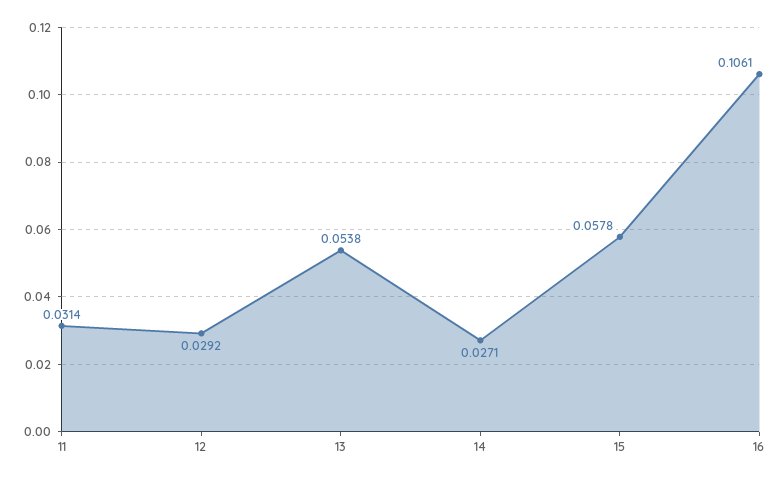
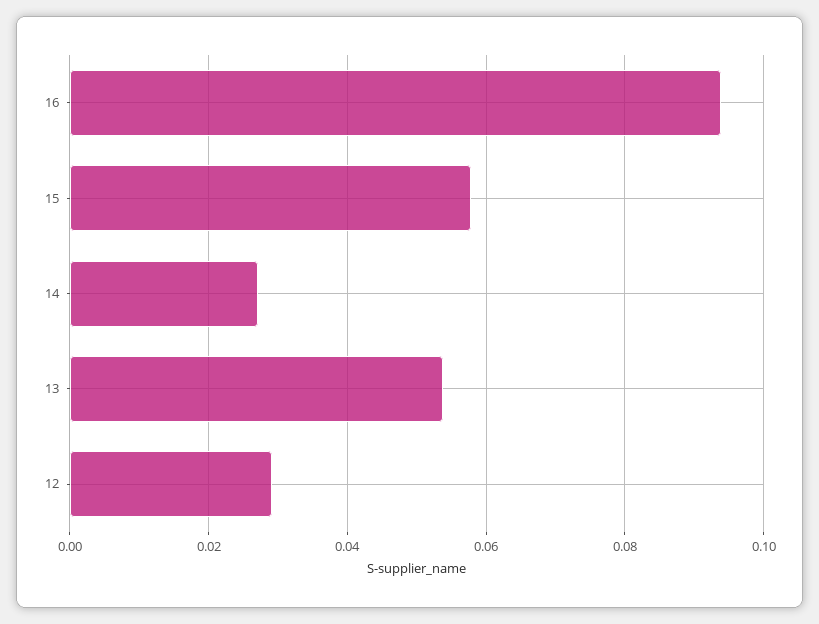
  {
-   "11": 0.0314,
    "12": 0.0292,
    "13": 0.0538,
    "14": 0.0271,
    "15": 0.0578,
-   "16": 0.1061
+   "16": 0.094
  }

